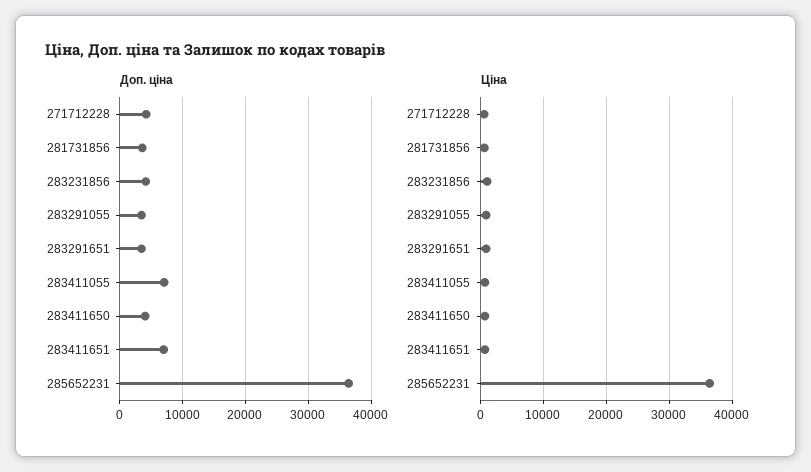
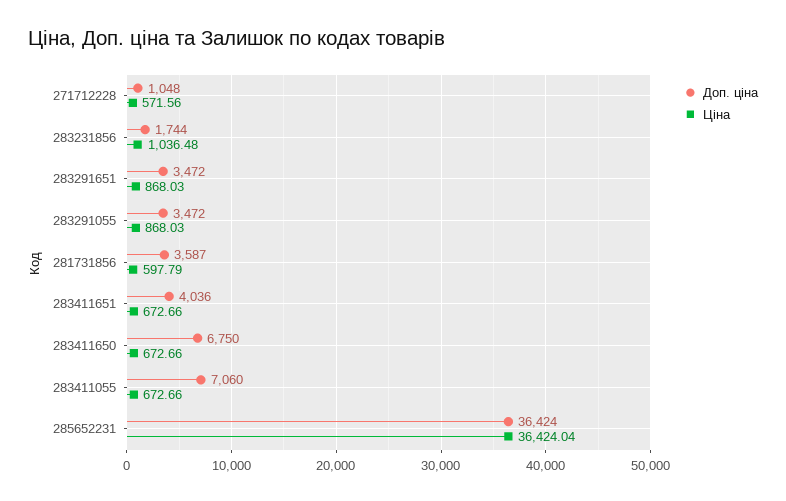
  {
    "Доп. ціна": {
-     "271712228": 4000,
+     "271712228": 1048,
      "281731856": 3587,
-     "283231856": 4000,
+     "283231856": 1744,
      "283291055": 3472,
      "283291651": 3472,
      "283411055": 7060,
-     "283411650": 4000,
+     "283411650": 6750,
-     "283411651": 7000,
+     "283411651": 4036,
      "285652231": 36424
    },
    "Ціна": {
      "271712228": 571.56,
      "281731856": 597.79,
      "283231856": 1036.48,
      "283291055": 868.03,
      "283291651": 868.03,
      "283411055": 672.66,
      "283411650": 672.66,
      "283411651": 672.66,
      "285652231": 36424.04
    }
  }

